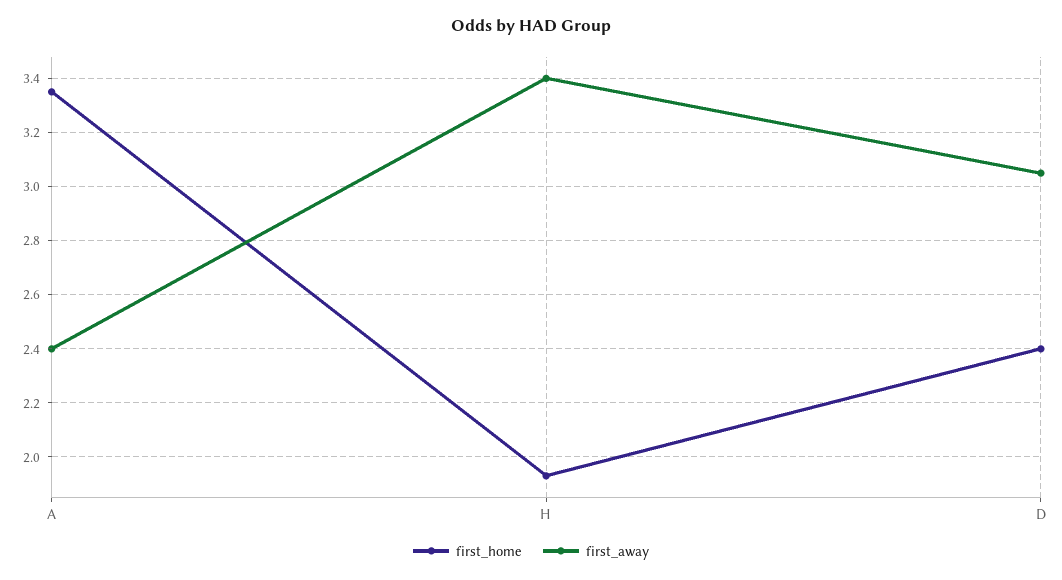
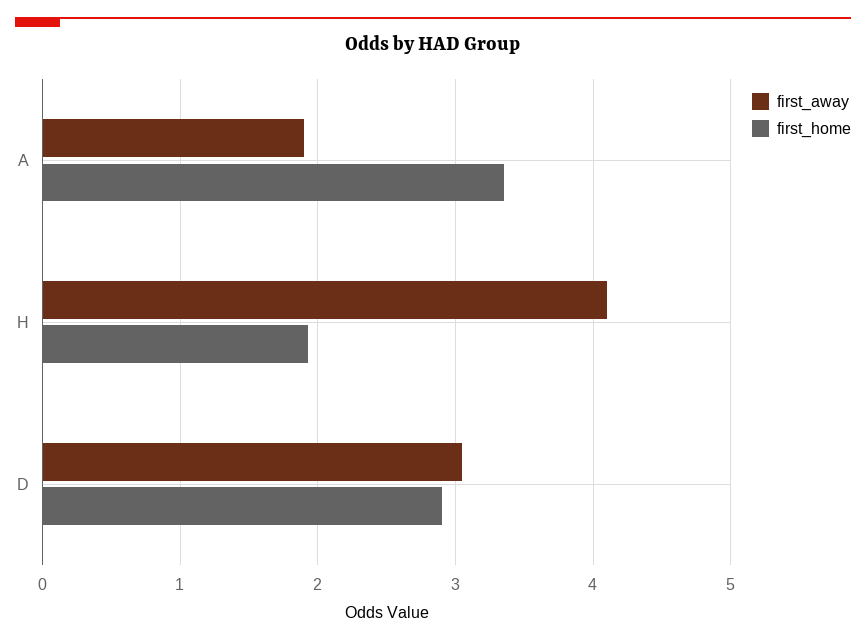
  {
    "first_home": {
      "A": 3.35,
      "H": 1.95,
-     "D": 2.4
+     "D": 2.9
    },
    "first_away": {
-     "A": 2.4,
+     "A": 1.9,
-     "H": 3.4,
+     "H": 4.1,
      "D": 3.05
    }
  }

